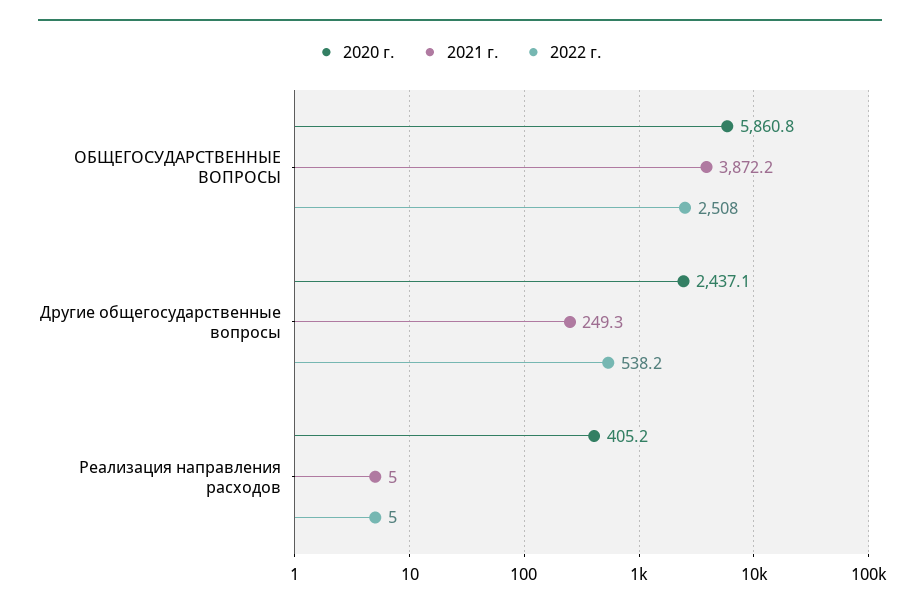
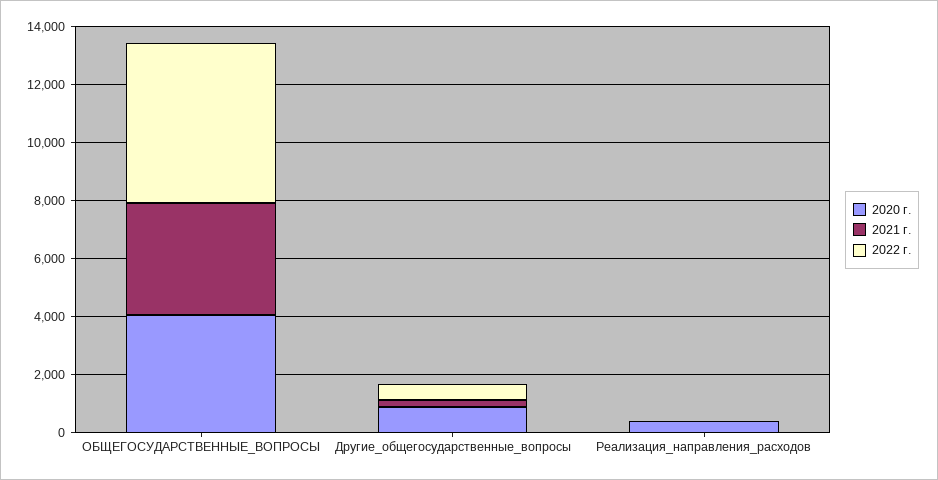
  {
    "2020 г.": {
-     "ОБЩЕГОСУДАРСТВЕННЫЕ ВОПРОСЫ": 5860.8,
+     "ОБЩЕГОСУДАРСТВЕННЫЕ ВОПРОСЫ": 4000,
-     "Другие общегосударственные вопросы": 2437.1,
+     "Другие общегосударственные вопросы": 1000,
      "Реализация направления расходов": 405.2
    },
    "2021 г.": {
      "ОБЩЕГОСУДАРСТВЕННЫЕ ВОПРОСЫ": 3872.2,
      "Другие общегосударственные вопросы": 249.3,
      "Реализация направления расходов": 5
    },
    "2022 г.": {
-     "ОБЩЕГОСУДАРСТВЕННЫЕ ВОПРОСЫ": 2508,
+     "ОБЩЕГОСУДАРСТВЕННЫЕ ВОПРОСЫ": 5500,
      "Другие общегосударственные вопросы": 538.2,
      "Реализация направления расходов": 5
    }
  }

